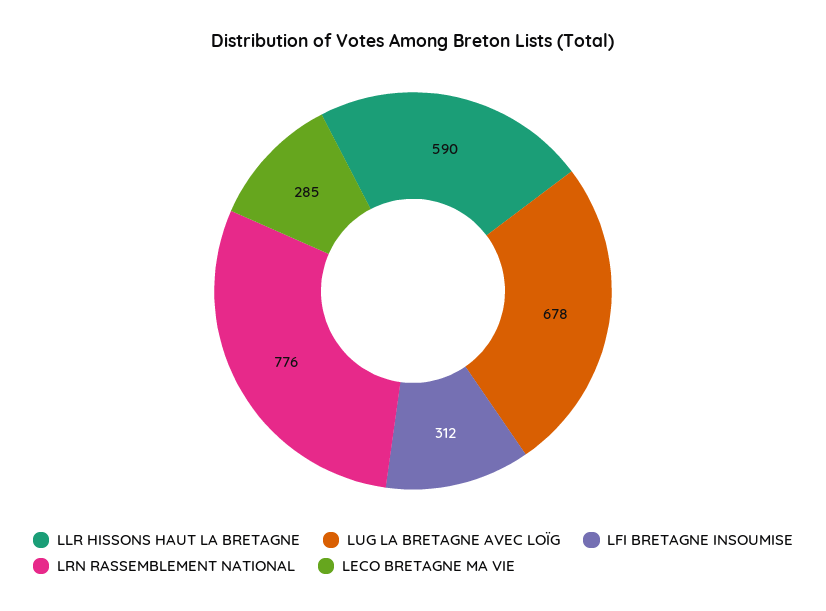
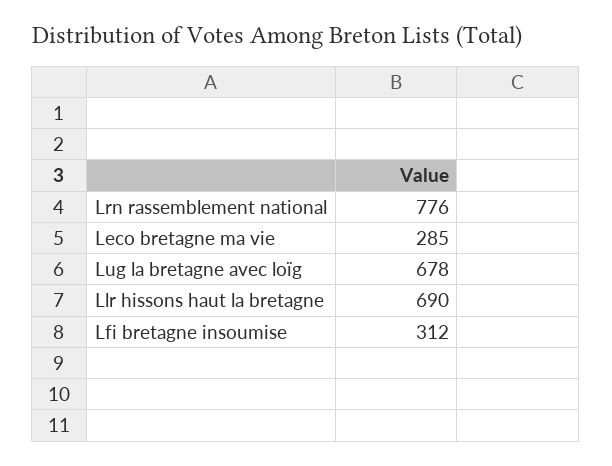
  {
-   "LLR HISSONS HAUT LA BRETAGNE": 590,
+   "LLR HISSONS HAUT LA BRETAGNE": 690,
    "LUG LA BRETAGNE AVEC LOÏG": 678,
    "LFI BRETAGNE INSOUMISE": 312,
    "LRN RASSEMBLEMENT NATIONAL": 776,
    "LECO BRETAGNE MA VIE": 285
  }

